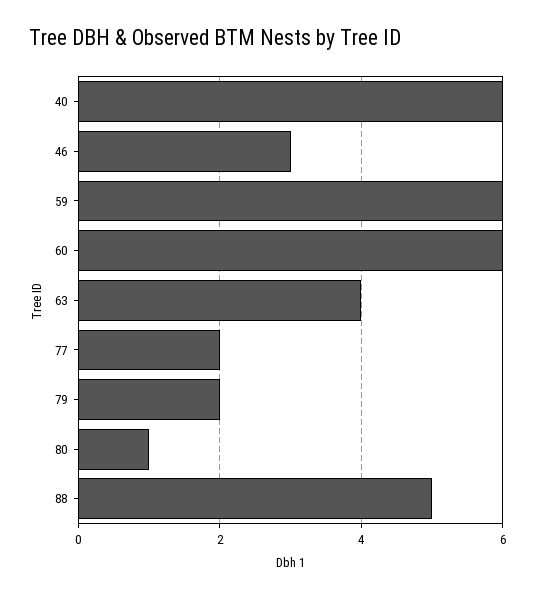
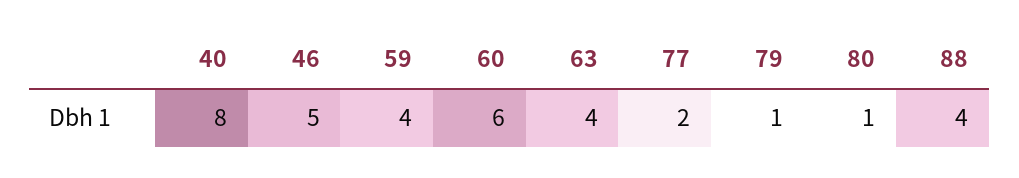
  {
-   "40": 6,
+   "40": 8,
-   "46": 3,
+   "46": 5,
-   "59": 6,
+   "59": 4,
    "60": 6,
    "63": 4,
    "77": 2,
-   "79": 2,
+   "79": 1,
    "80": 1,
-   "88": 5
+   "88": 4
  }

